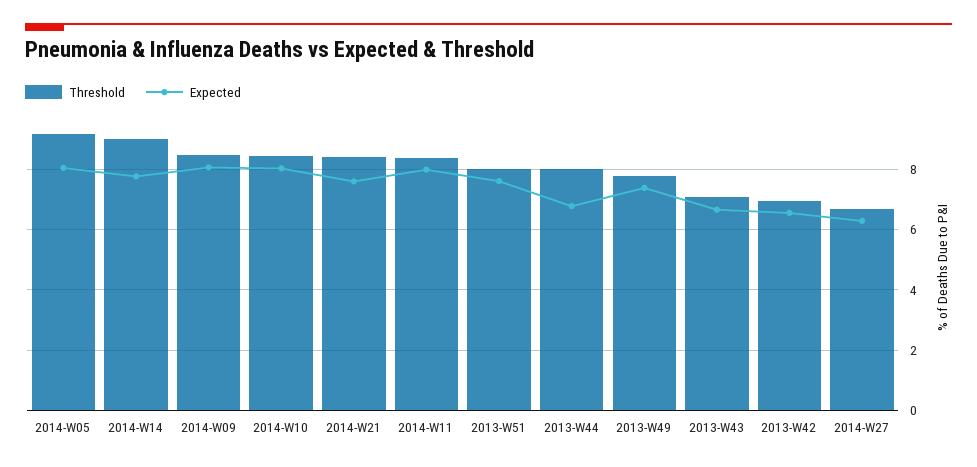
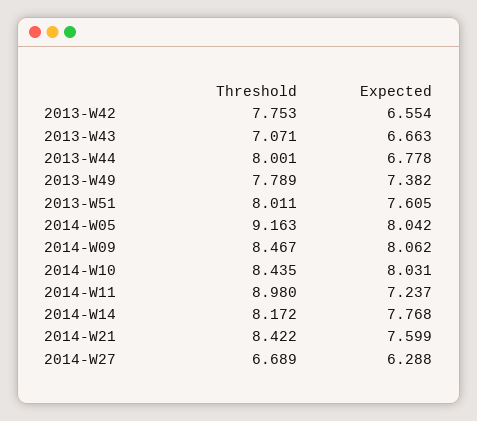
  {
    "Threshold": {
      "2014-W05": 9.163,
-     "2014-W14": 9,
+     "2014-W14": 8.172,
      "2014-W09": 8.467,
      "2014-W10": 8.435,
      "2014-W21": 8.422,
-     "2014-W11": 8.4,
+     "2014-W11": 8.98,
      "2013-W51": 8.011,
      "2013-W44": 8.001,
      "2013-W49": 7.789,
      "2013-W43": 7.071,
-     "2013-W42": 7,
+     "2013-W42": 7.753,
      "2014-W27": 6.689
    },
    "Expected": {
      "2014-W05": 8.042,
      "2014-W14": 7.768,
      "2014-W09": 8.062,
      "2014-W10": 8.031,
      "2014-W21": 7.599,
-     "2014-W11": 8,
+     "2014-W11": 7.237,
      "2013-W51": 7.605,
      "2013-W44": 6.778,
      "2013-W49": 7.382,
      "2013-W43": 6.663,
      "2013-W42": 6.554,
      "2014-W27": 6.288
    }
  }

